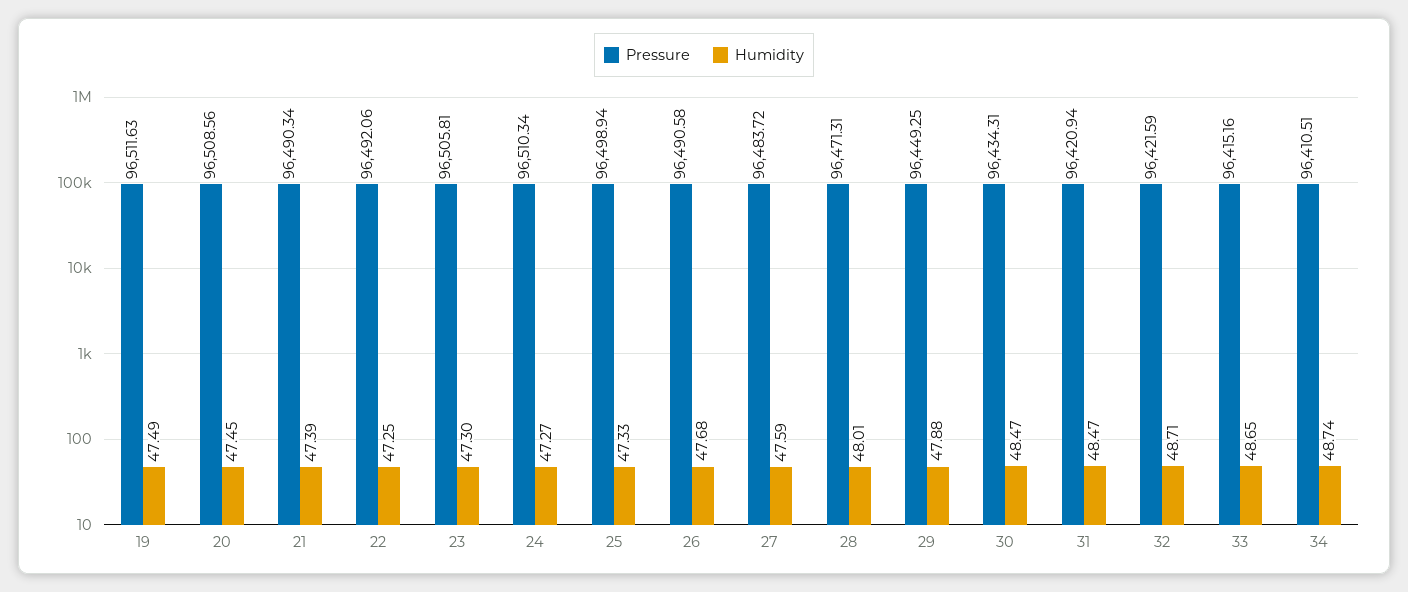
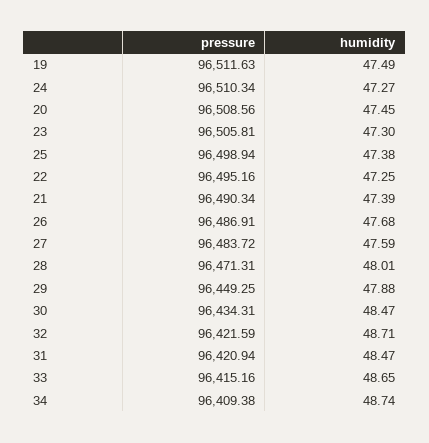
  {
    "Pressure": {
      "19": 96511.63,
      "20": 96508.56,
      "21": 96490.34,
-     "22": 96492.06,
+     "22": 96495.16,
      "23": 96505.81,
      "24": 96510.34,
      "25": 96498.94,
-     "26": 96490.58,
+     "26": 96486.91,
      "27": 96483.72,
      "28": 96471.31,
      "29": 96449.25,
      "30": 96434.31,
      "31": 96420.94,
      "32": 96421.59,
      "33": 96415.16,
-     "34": 96410.51
+     "34": 96409.38
    },
    "Humidity": {
      "19": 47.49,
      "20": 47.45,
      "21": 47.39,
      "22": 47.25,
      "23": 47.3,
      "24": 47.27,
-     "25": 47.33,
+     "25": 47.38,
      "26": 47.68,
      "27": 47.59,
      "28": 48.01,
      "29": 47.88,
      "30": 48.47,
      "31": 48.47,
      "32": 48.71,
      "33": 48.65,
      "34": 48.74
    }
  }

